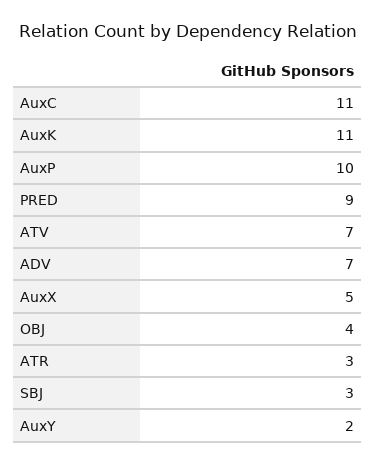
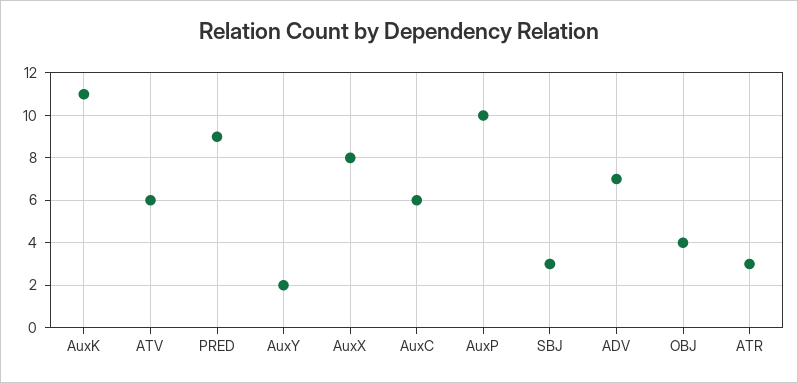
  {
-   "AuxC": 11,
+   "AuxC": 6,
    "AuxK": 11,
    "AuxP": 10,
    "PRED": 9,
-   "ATV": 7,
+   "ATV": 6,
    "ADV": 7,
-   "AuxX": 5,
+   "AuxX": 8,
    "OBJ": 4,
    "ATR": 3,
    "SBJ": 3,
    "AuxY": 2
  }

